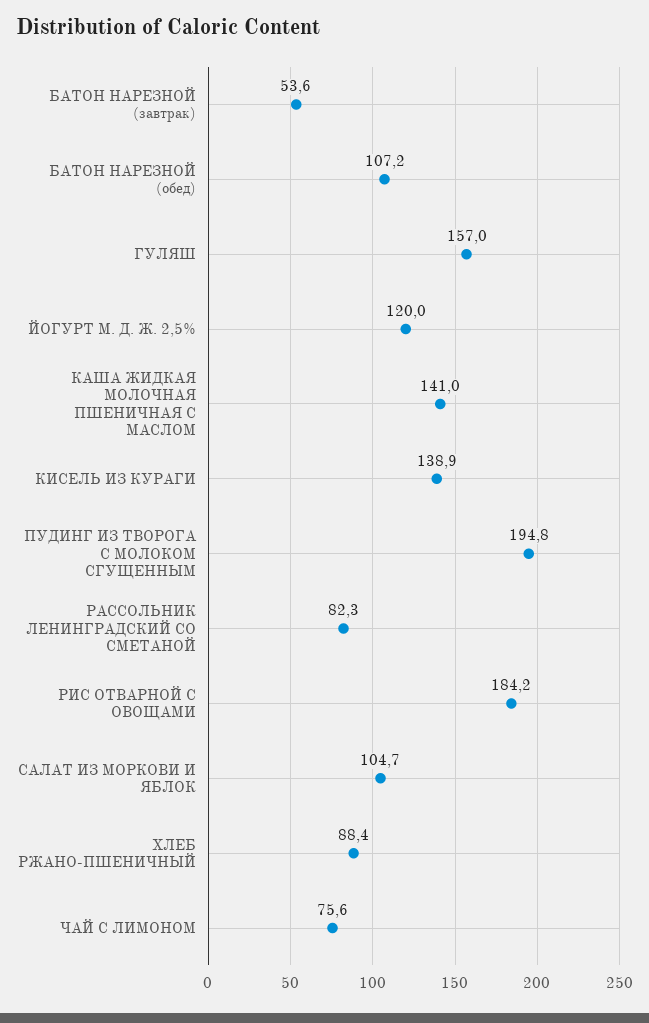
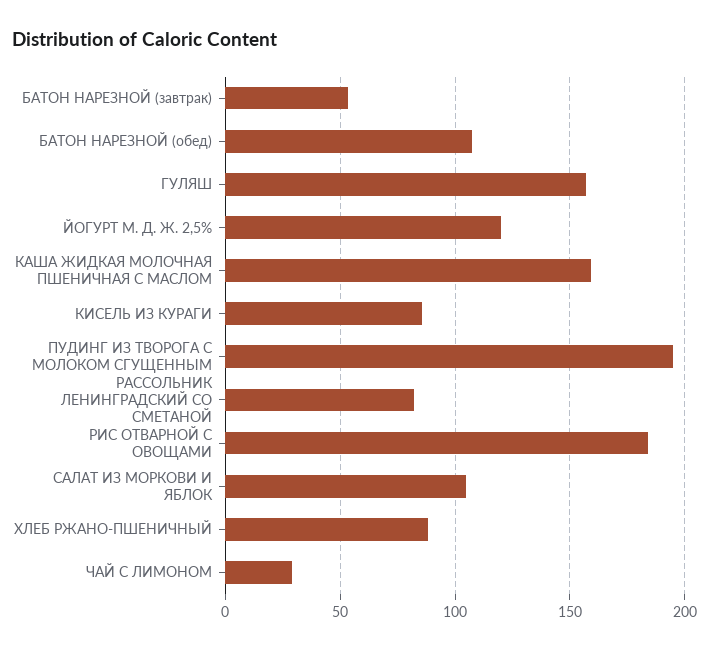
  {
    "БАТОН НАРЕЗНОЙ (завтрак)": 53.6,
    "БАТОН НАРЕЗНОЙ (обед)": 107.2,
    "ГУЛЯШ": 157,
    "ЙОГУРТ М. Д. Ж. 2,5%": 120,
-   "КАША ЖИДКАЯ МОЛОЧНАЯ ПШЕНИЧНАЯ С МАСЛОМ": 141,
+   "КАША ЖИДКАЯ МОЛОЧНАЯ ПШЕНИЧНАЯ С МАСЛОМ": 160,
-   "КИСЕЛЬ ИЗ КУРАГИ": 138.9,
+   "КИСЕЛЬ ИЗ КУРАГИ": 85,
    "ПУДИНГ ИЗ ТВОРОГА С МОЛОКОМ СГУЩЕННЫМ": 194.8,
    "РАССОЛЬНИК ЛЕНИНГРАДСКИЙ СО СМЕТАНОЙ": 82.3,
    "РИС ОТВАРНОЙ С ОВОЩАМИ": 184.2,
    "САЛАТ ИЗ МОРКОВИ И ЯБЛОК": 104.7,
    "ХЛЕБ РЖАНО-ПШЕНИЧНЫЙ": 88.4,
-   "ЧАЙ С ЛИМОНОМ": 75.6
+   "ЧАЙ С ЛИМОНОМ": 30
  }

